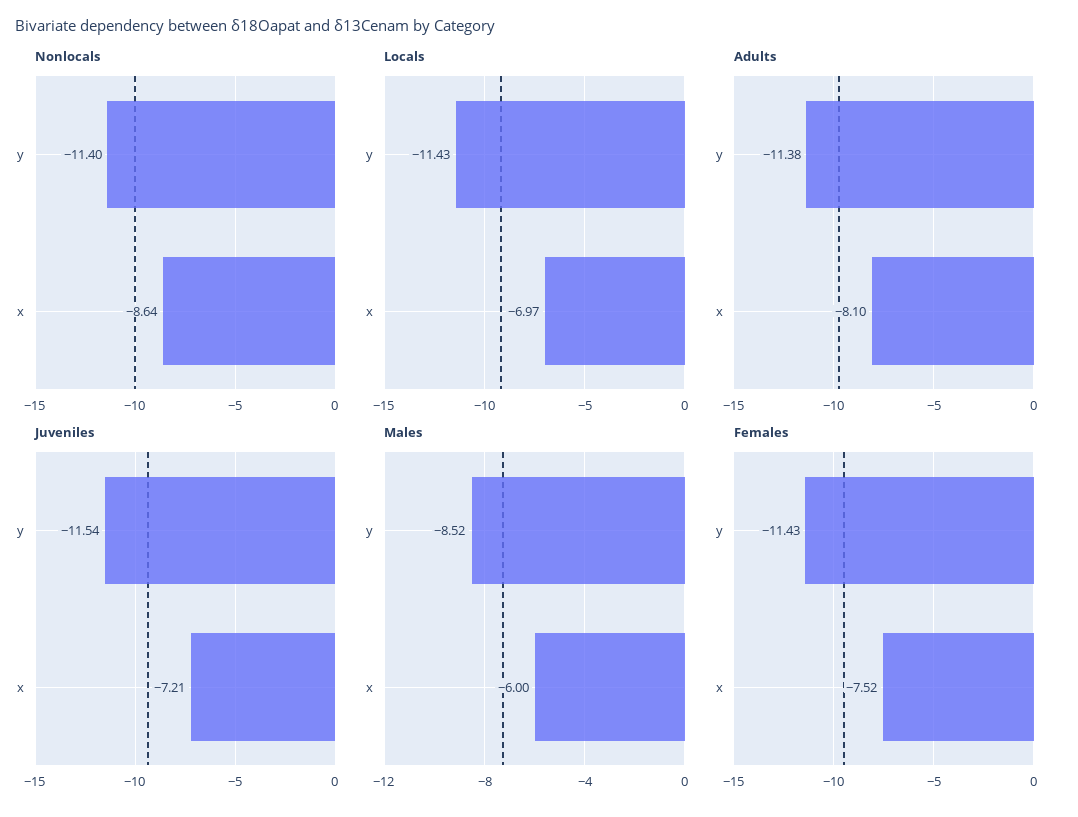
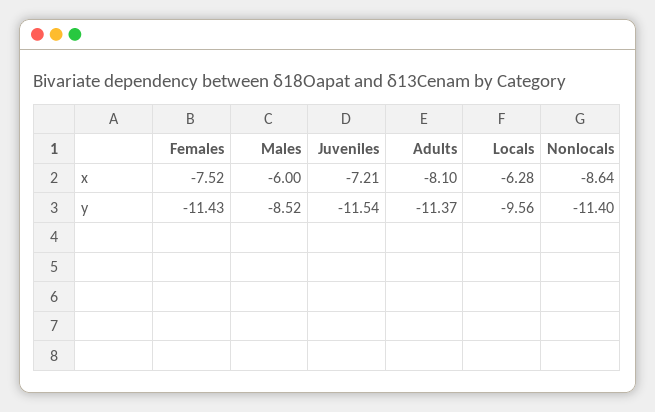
  {
    "Nonlocals": {
      "y": -11.4,
      "x": -8.64
    },
    "Locals": {
-     "y": -11.43,
+     "y": -9.56,
-     "x": -6.97
+     "x": -6.28
    },
    "Adults": {
-     "y": -11.38,
+     "y": -11.37,
      "x": -8.1
    },
    "Juveniles": {
      "y": -11.54,
      "x": -7.21
    },
    "Males": {
      "y": -8.52,
      "x": -6
    },
    "Females": {
      "y": -11.43,
      "x": -7.52
    }
  }

